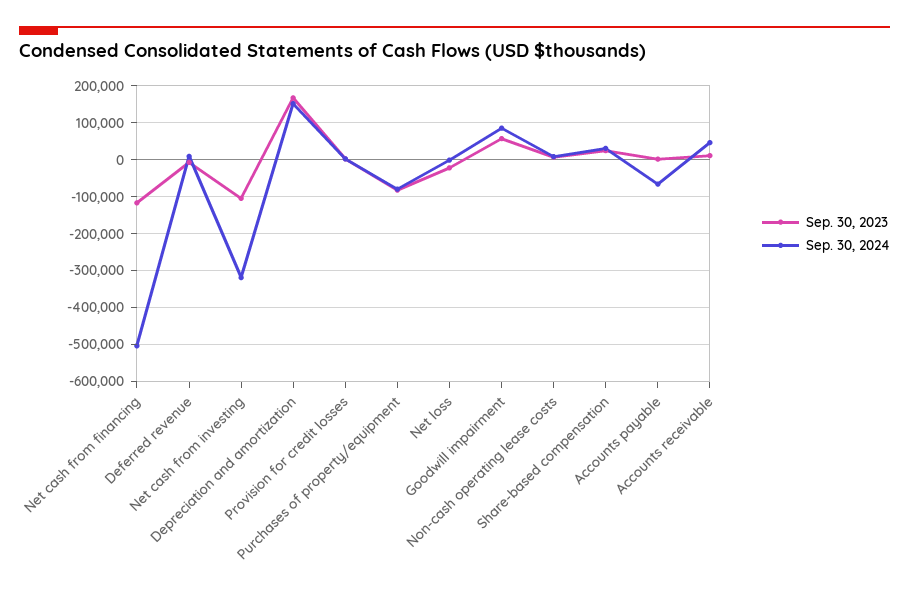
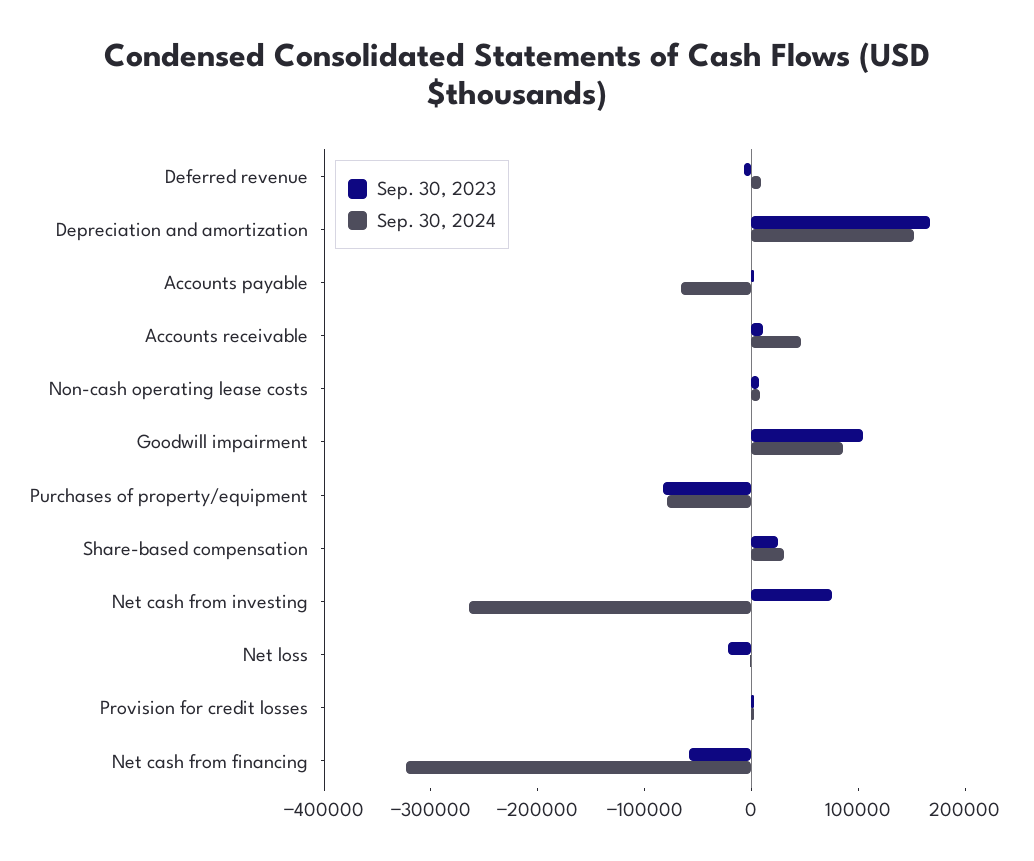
  {
    "Sep. 30, 2023": {
-     "Net cash from financing": -120000,
+     "Net cash from financing": -60000,
      "Deferred revenue": 0,
-     "Net cash from investing": -100000,
+     "Net cash from investing": 80000,
      "Depreciation and amortization": 160000,
      "Provision for credit losses": 0,
      "Purchases of property/equipment": -80000,
      "Net loss": -20000,
-     "Goodwill impairment": 60000,
+     "Goodwill impairment": 100000,
      "Non-cash operating lease costs": 0,
      "Share-based compensation": 20000,
      "Accounts payable": 0,
      "Accounts receivable": 20000
    },
    "Sep. 30, 2024": {
-     "Net cash from financing": -500000,
+     "Net cash from financing": -320000,
      "Deferred revenue": 0,
-     "Net cash from investing": -320000,
+     "Net cash from investing": -260000,
      "Depreciation and amortization": 160000,
      "Provision for credit losses": 0,
      "Purchases of property/equipment": -80000,
      "Net loss": 0,
      "Goodwill impairment": 80000,
      "Non-cash operating lease costs": 0,
      "Share-based compensation": 40000,
      "Accounts payable": -60000,
      "Accounts receivable": 40000
    }
  }

